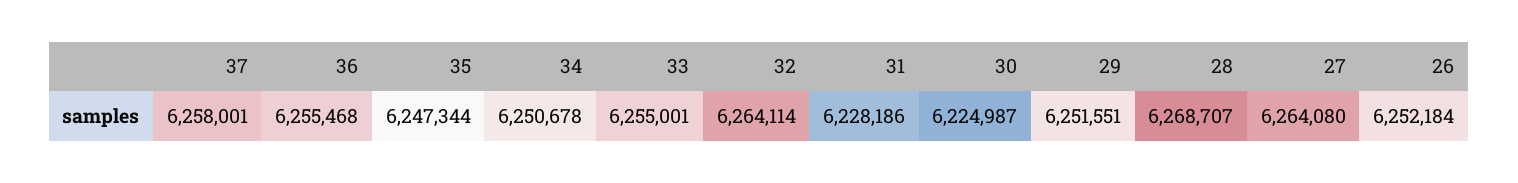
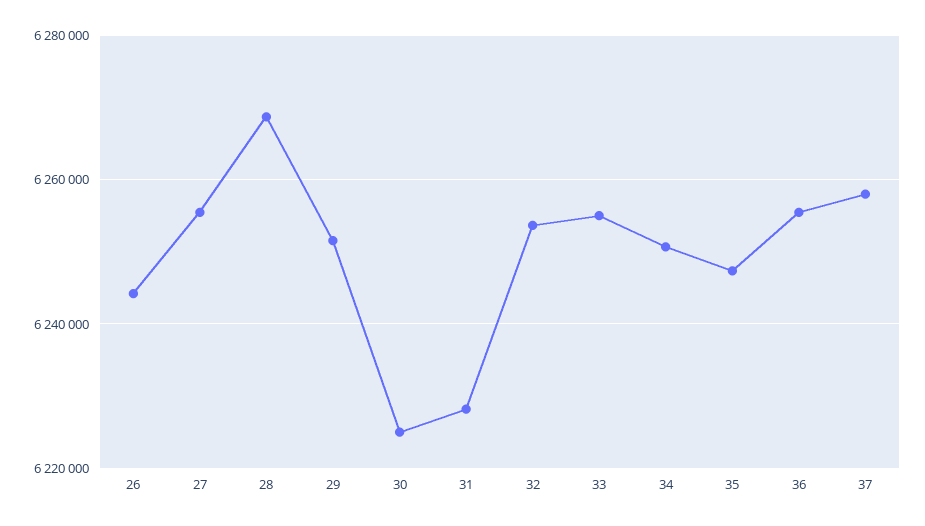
  {
    "37": 6258001,
    "36": 6255468,
    "35": 6247344,
    "34": 6250678,
    "33": 6255001,
-   "32": 6264114,
+   "32": 6254000,
    "31": 6228186,
    "30": 6224987,
    "29": 6251551,
    "28": 6268707,
-   "27": 6264080,
+   "27": 6256000,
-   "26": 6252184
+   "26": 6244000
  }

